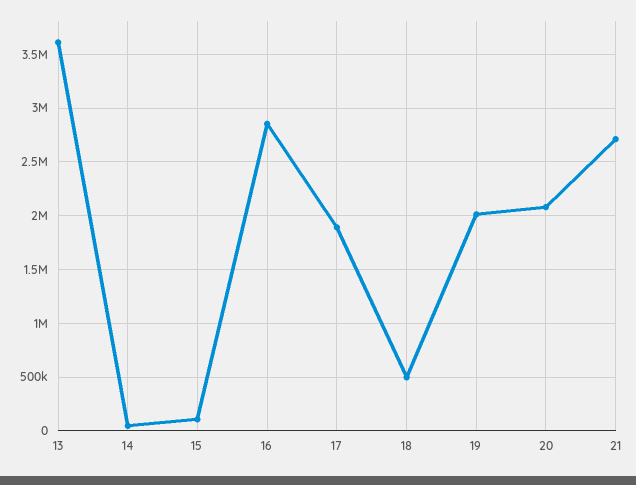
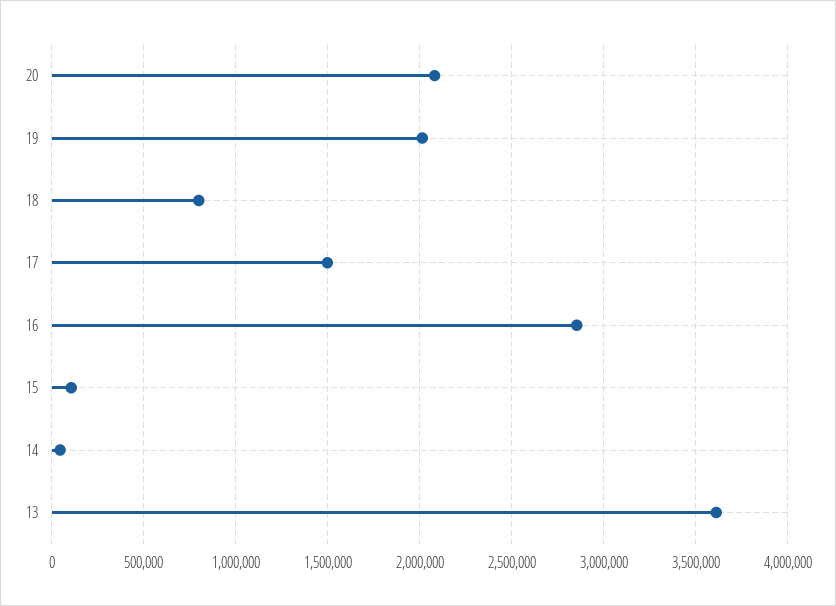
  {
    "13": 3600000,
    "14": 50000,
    "15": 100000,
    "16": 2850000,
-   "17": 1900000,
+   "17": 1500000,
-   "18": 500000,
+   "18": 800000,
    "19": 2000000,
-   "20": 2100000,
+   "20": 2100000
-   "21": 2700000
  }

